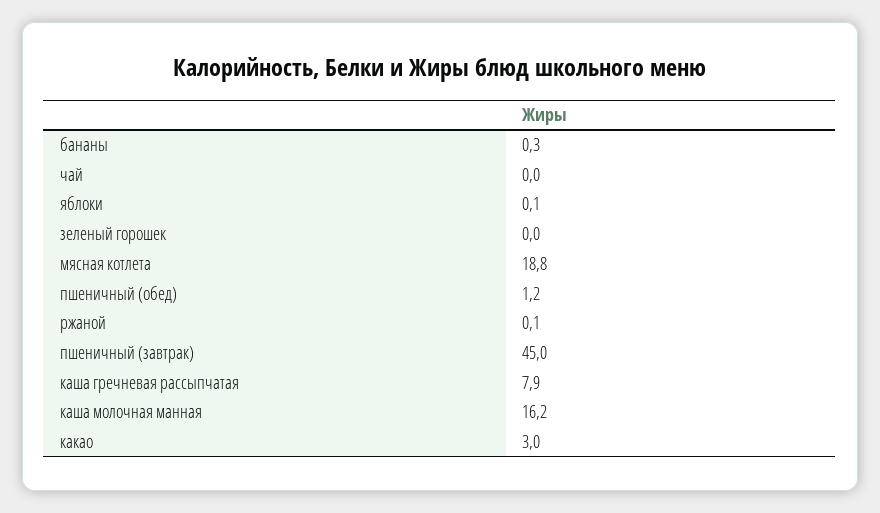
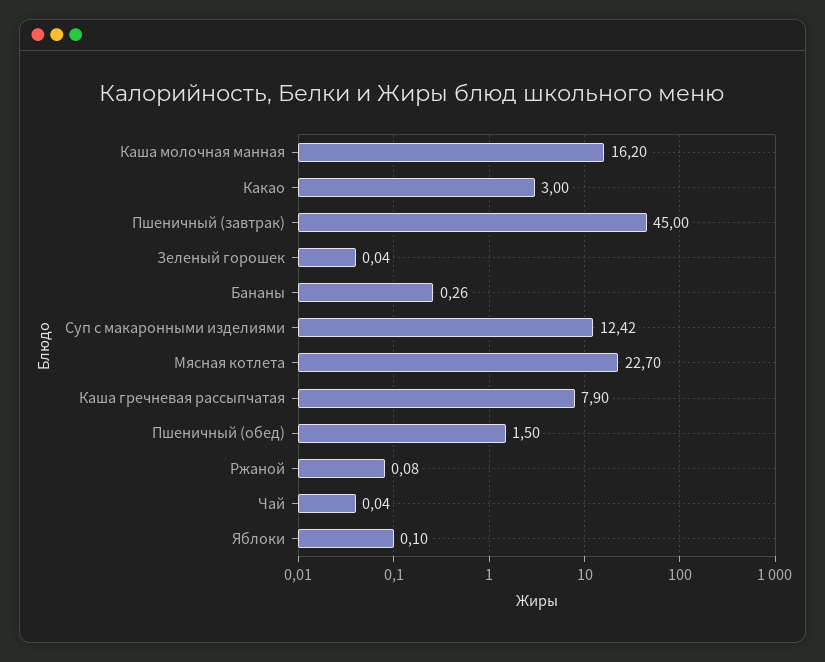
  {
    "бананы": 0.26,
    "чай": 0.04,
    "яблоки": 0.1,
    "зеленый горошек": 0.04,
-   "мясная котлета": 18.8,
+   "мясная котлета": 22.7,
-   "пшеничный (обед)": 1.2,
+   "пшеничный (обед)": 1.5,
    "ржаной": 0.08,
    "пшеничный (завтрак)": 45,
    "каша гречневая рассыпчатая": 7.9,
    "каша молочная манная": 16.2,
-   "какао": 3
+   "какао": 3,
+   "Суп с макаронными изделиями": 12.42
  }

